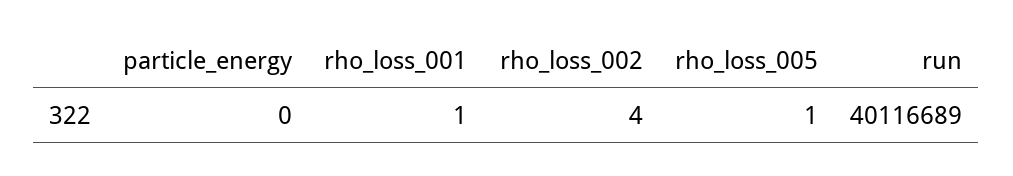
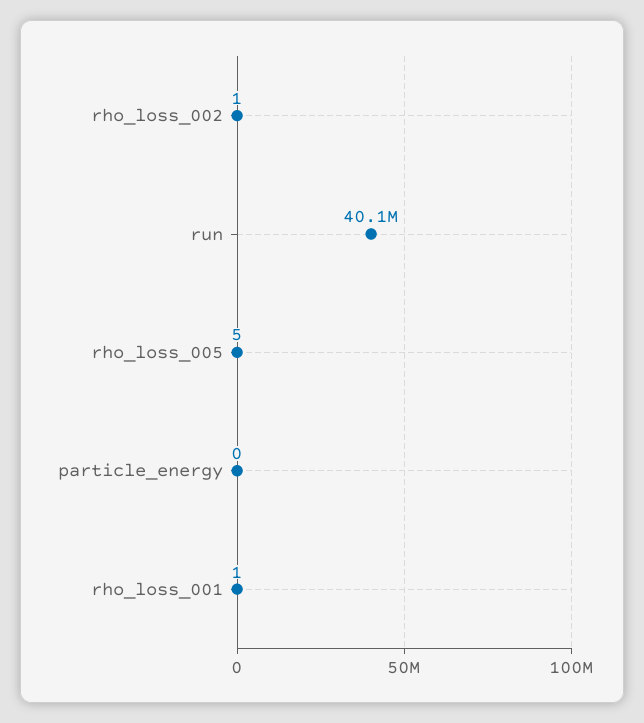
  {
    "particle_energy": 0,
    "rho_loss_001": 1,
-   "rho_loss_002": 4,
+   "rho_loss_002": 1,
-   "rho_loss_005": 1,
+   "rho_loss_005": 5,
    "run": 40116689
  }

